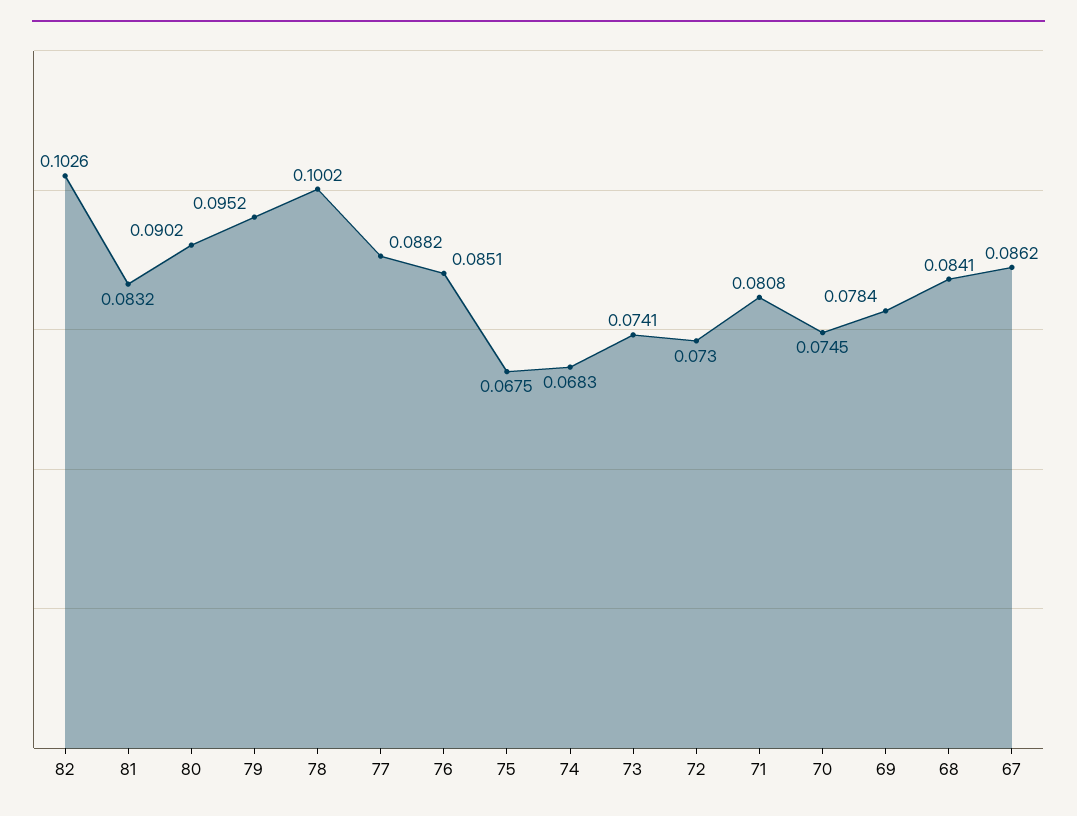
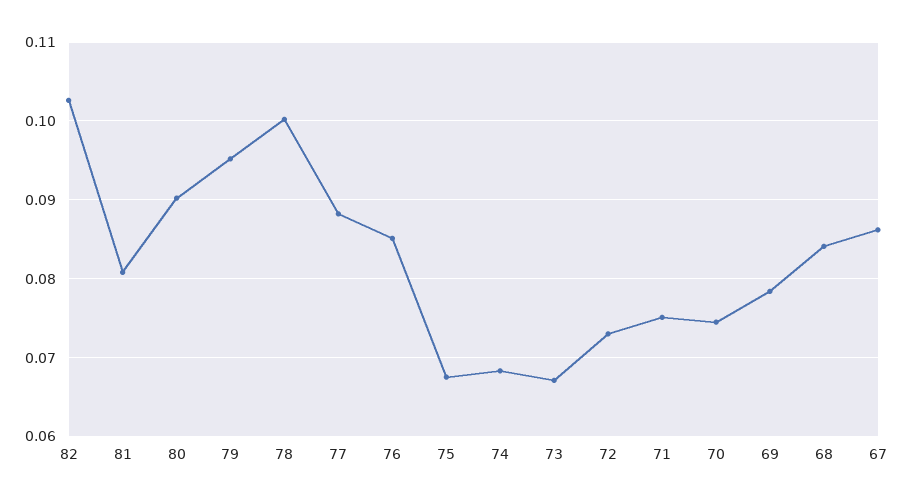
  {
    "82": 0.1026,
-   "81": 0.0832,
+   "81": 0.081,
    "80": 0.0902,
    "79": 0.0952,
    "78": 0.1002,
    "77": 0.0882,
    "76": 0.0851,
    "75": 0.0675,
    "74": 0.0683,
-   "73": 0.0741,
+   "73": 0.067,
    "72": 0.073,
-   "71": 0.0808,
+   "71": 0.075,
    "70": 0.0745,
    "69": 0.0784,
    "68": 0.0841,
    "67": 0.0862
  }

